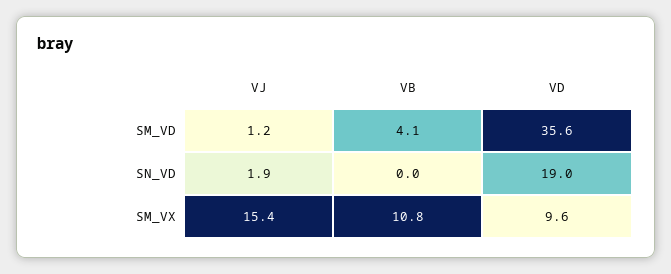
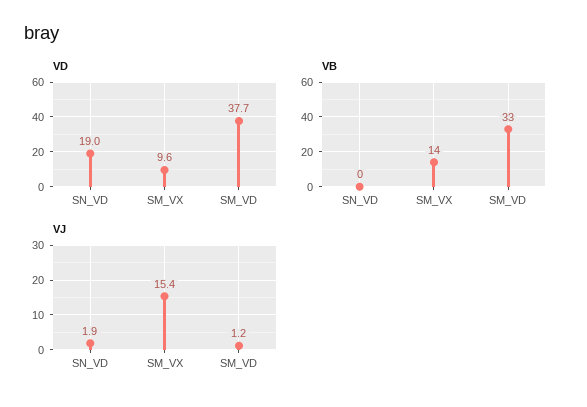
  {
    "VJ": {
      "SM_VD": 1.2,
      "SN_VD": 1.9,
      "SM_VX": 15.4
    },
    "VB": {
-     "SM_VD": 4.1,
+     "SM_VD": 33,
      "SN_VD": 0,
-     "SM_VX": 10.8
+     "SM_VX": 14
    },
    "VD": {
-     "SM_VD": 35.6,
+     "SM_VD": 37.7,
      "SN_VD": 19,
      "SM_VX": 9.6
    }
  }

